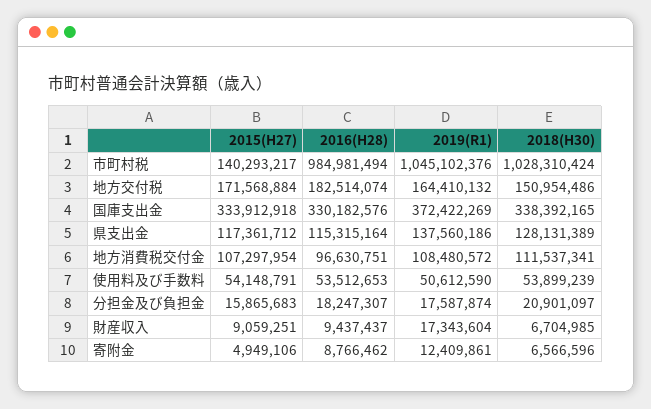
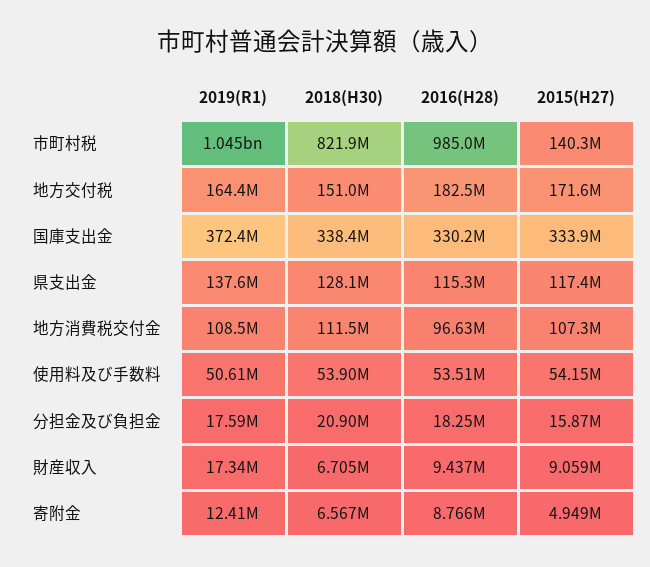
  {
    "2015(H27)": {
      "市町村税": 140293217,
      "地方交付税": 171568884,
      "国庫支出金": 333912918,
      "県支出金": 117361712,
      "地方消費税交付金": 107297954,
      "使用料及び手数料": 54148791,
      "分担金及び負担金": 15865683,
      "財産収入": 9059251,
      "寄附金": 4949106
    },
    "2016(H28)": {
      "市町村税": 984981494,
      "地方交付税": 182514074,
      "国庫支出金": 330182576,
      "県支出金": 115315164,
      "地方消費税交付金": 96630751,
      "使用料及び手数料": 53512653,
      "分担金及び負担金": 18247307,
      "財産収入": 9437437,
      "寄附金": 8766462
    },
    "2019(R1)": {
      "市町村税": 1045102376,
      "地方交付税": 164410132,
      "国庫支出金": 372422269,
      "県支出金": 137560186,
      "地方消費税交付金": 108480572,
      "使用料及び手数料": 50612590,
      "分担金及び負担金": 17587874,
      "財産収入": 17343604,
      "寄附金": 12409861
    },
    "2018(H30)": {
-     "市町村税": 1028310424,
+     "市町村税": 821900000,
      "地方交付税": 150954486,
      "国庫支出金": 338392165,
      "県支出金": 128131389,
      "地方消費税交付金": 111537341,
      "使用料及び手数料": 53899239,
      "分担金及び負担金": 20901097,
      "財産収入": 6704985,
      "寄附金": 6566596
    }
  }

